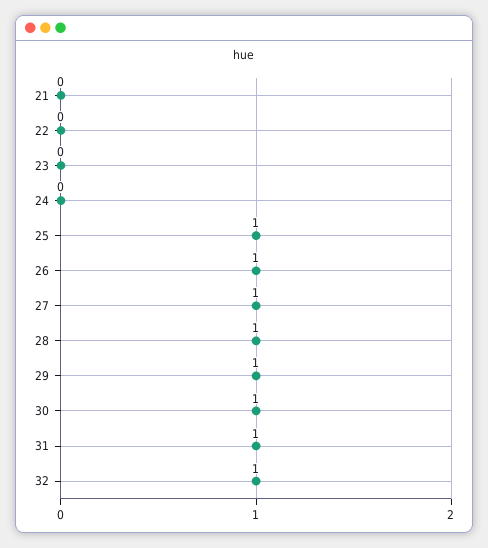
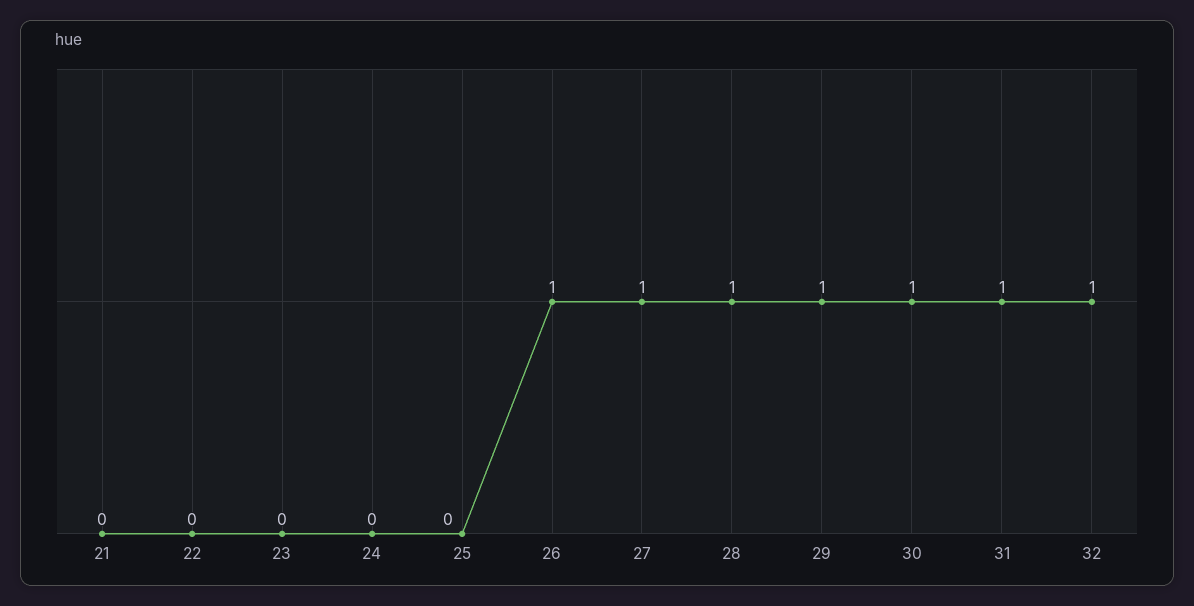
  {
    "21": 0,
    "22": 0,
    "23": 0,
    "24": 0,
-   "25": 1,
+   "25": 0,
    "26": 1,
    "27": 1,
    "28": 1,
    "29": 1,
    "30": 1,
    "31": 1,
    "32": 1
  }

